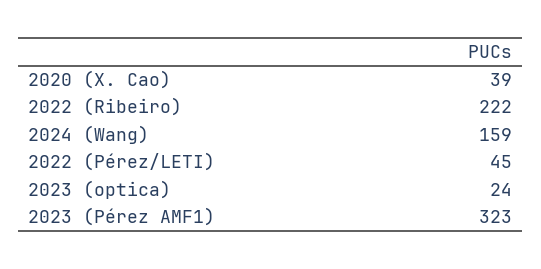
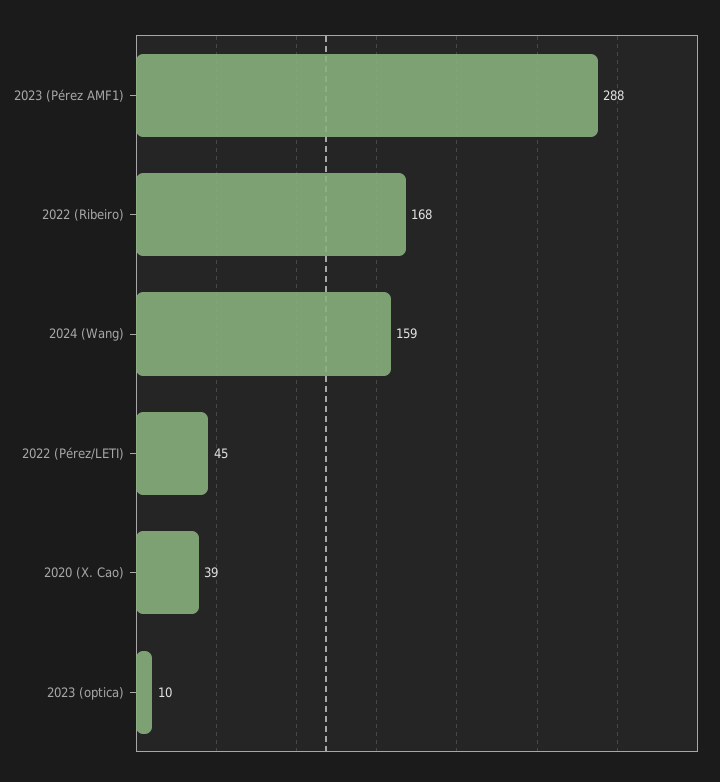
  {
    "2020 (X. Cao)": 39,
-   "2022 (Ribeiro)": 222,
+   "2022 (Ribeiro)": 168,
    "2024 (Wang)": 159,
    "2022 (Pérez/LETI)": 45,
-   "2023 (optica)": 24,
+   "2023 (optica)": 10,
-   "2023 (Pérez AMF1)": 323
+   "2023 (Pérez AMF1)": 288
  }

